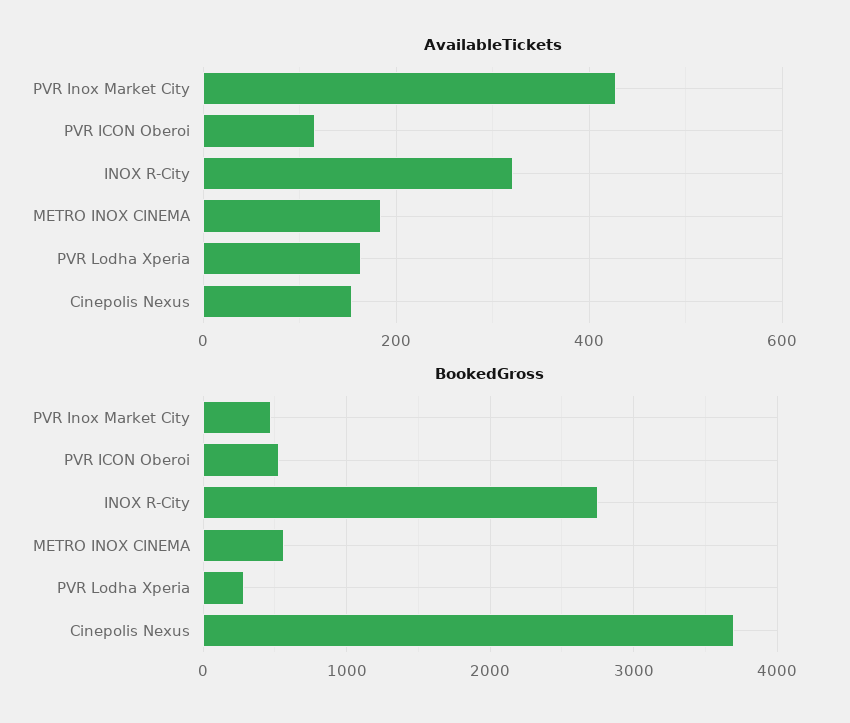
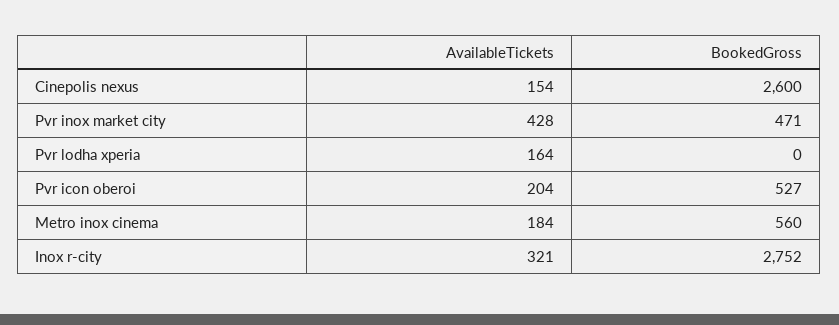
  {
    "AvailableTickets": {
      "PVR Inox Market City": 428,
-     "PVR ICON Oberoi": 120,
+     "PVR ICON Oberoi": 204,
      "INOX R-City": 321,
      "METRO INOX CINEMA": 184,
      "PVR Lodha Xperia": 164,
      "Cinepolis Nexus": 154
    },
    "BookedGross": {
      "PVR Inox Market City": 471,
      "PVR ICON Oberoi": 527,
      "INOX R-City": 2752,
      "METRO INOX CINEMA": 560,
-     "PVR Lodha Xperia": 300,
+     "PVR Lodha Xperia": 0,
-     "Cinepolis Nexus": 3700
+     "Cinepolis Nexus": 2600
    }
  }

